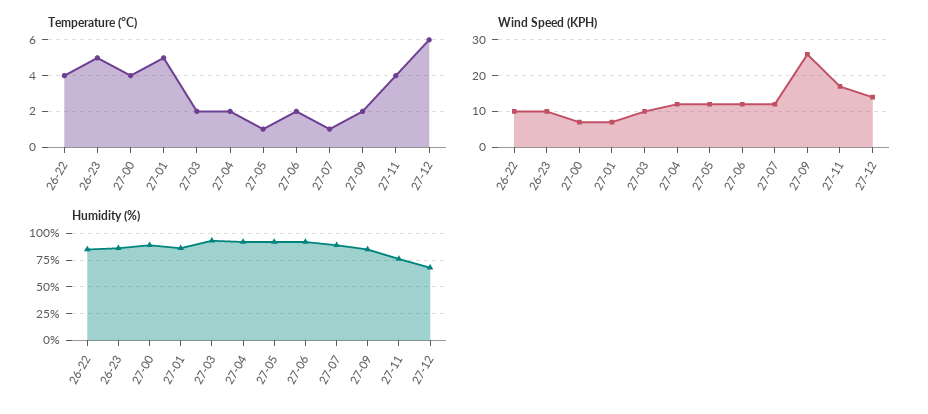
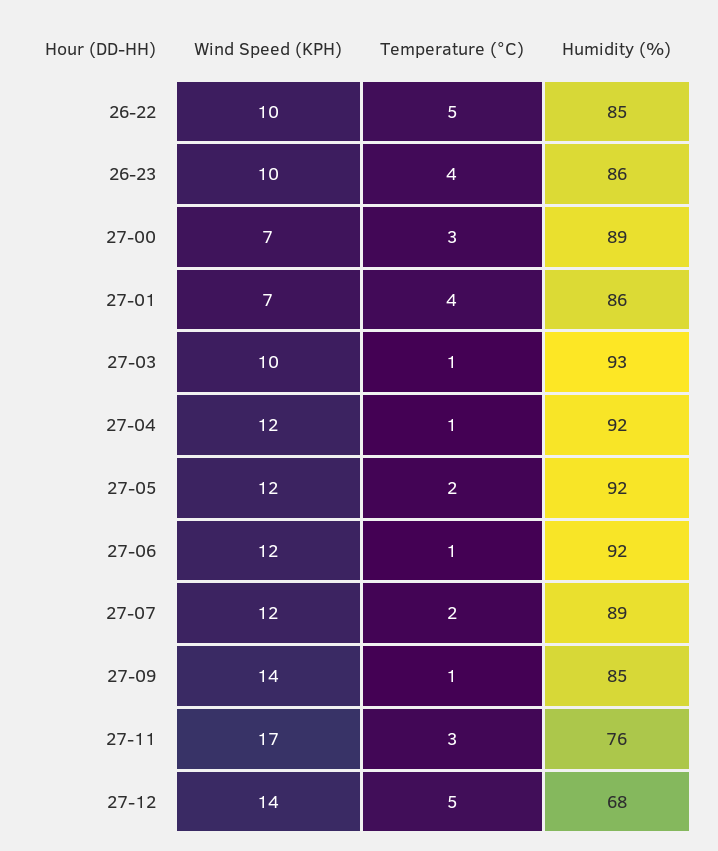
  {
    "Temperature (°C)": {
-     "26-22": 4,
+     "26-22": 5,
-     "26-23": 5,
+     "26-23": 4,
-     "27-00": 4,
+     "27-00": 3,
-     "27-01": 5,
+     "27-01": 4,
-     "27-03": 2,
+     "27-03": 1,
-     "27-04": 2,
+     "27-04": 1,
-     "27-05": 1,
+     "27-05": 2,
-     "27-06": 2,
+     "27-06": 1,
-     "27-07": 1,
+     "27-07": 2,
-     "27-09": 2,
+     "27-09": 1,
-     "27-11": 4,
+     "27-11": 3,
-     "27-12": 6
+     "27-12": 5
    },
    "Wind Speed (KPH)": {
      "26-22": 10,
      "26-23": 10,
      "27-00": 7,
      "27-01": 7,
      "27-03": 10,
      "27-04": 12,
      "27-05": 12,
      "27-06": 12,
      "27-07": 12,
-     "27-09": 25,
+     "27-09": 14,
      "27-11": 17,
      "27-12": 14
    },
    "Humidity (%)": {
      "26-22": 85,
      "26-23": 86,
      "27-00": 89,
      "27-01": 86,
      "27-03": 93,
      "27-04": 92,
      "27-05": 92,
      "27-06": 92,
      "27-07": 89,
      "27-09": 85,
      "27-11": 76,
      "27-12": 68
    }
  }

